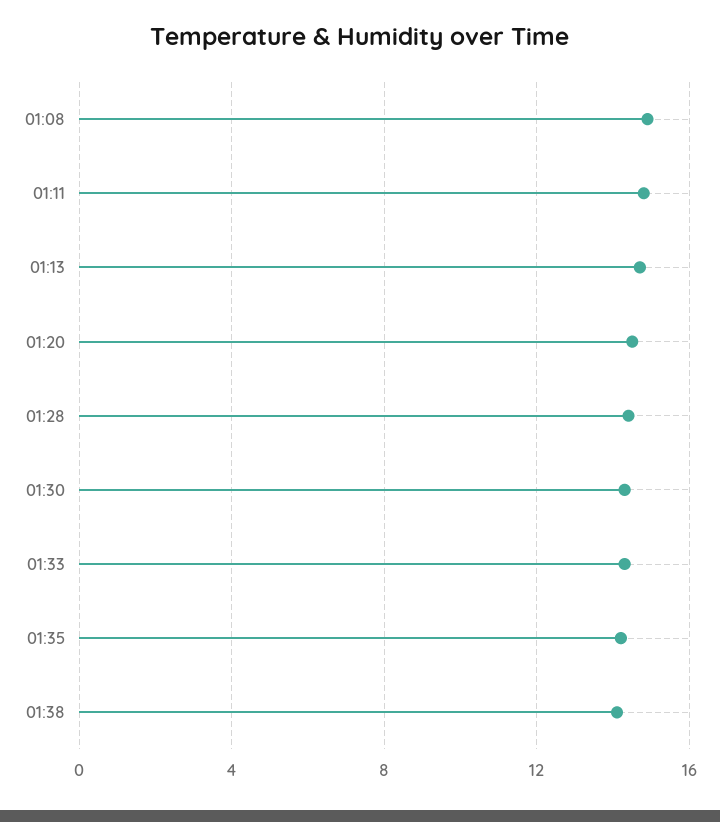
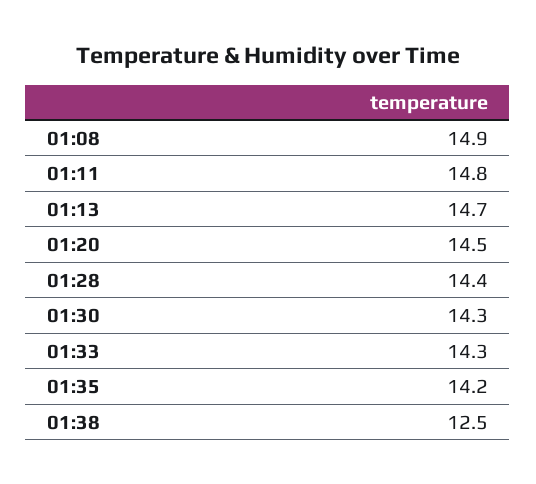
  {
    "01:08": 14.9,
    "01:11": 14.8,
    "01:13": 14.7,
    "01:20": 14.5,
    "01:28": 14.4,
    "01:30": 14.3,
    "01:33": 14.3,
    "01:35": 14.2,
-   "01:38": 14
+   "01:38": 12.5
  }

